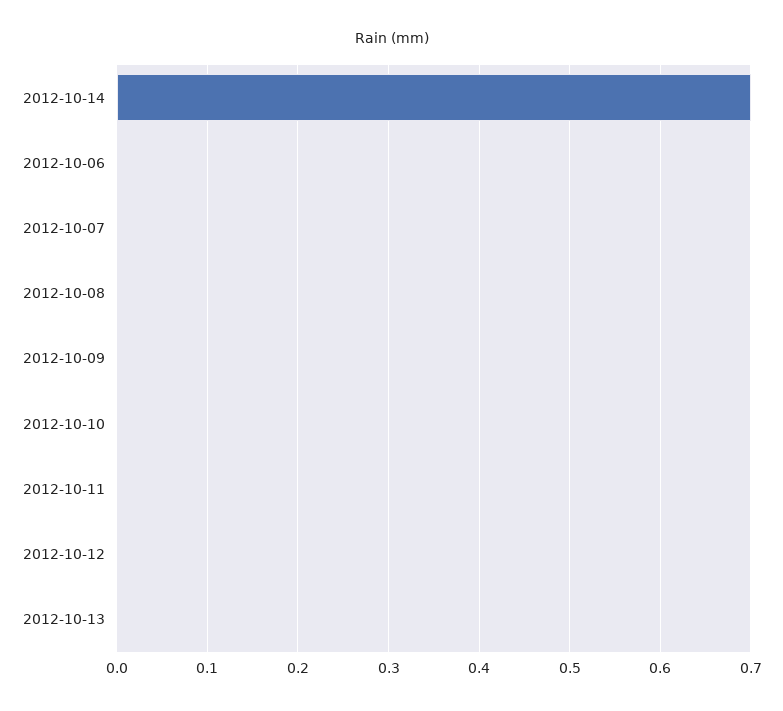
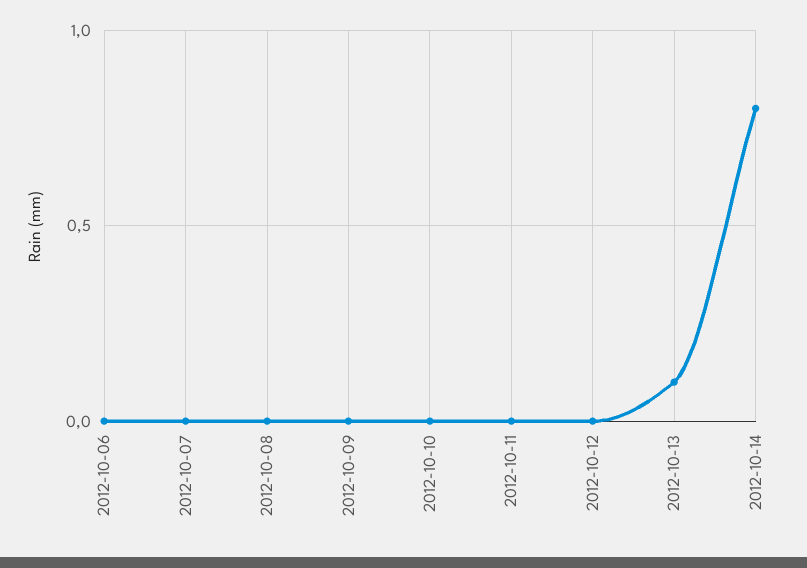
  {
-   "2012-10-14": 0.7,
+   "2012-10-14": 0.8,
    "2012-10-06": 0,
    "2012-10-07": 0,
    "2012-10-08": 0,
    "2012-10-09": 0,
    "2012-10-10": 0,
    "2012-10-11": 0,
    "2012-10-12": 0,
-   "2012-10-13": 0
+   "2012-10-13": 0.1
  }

